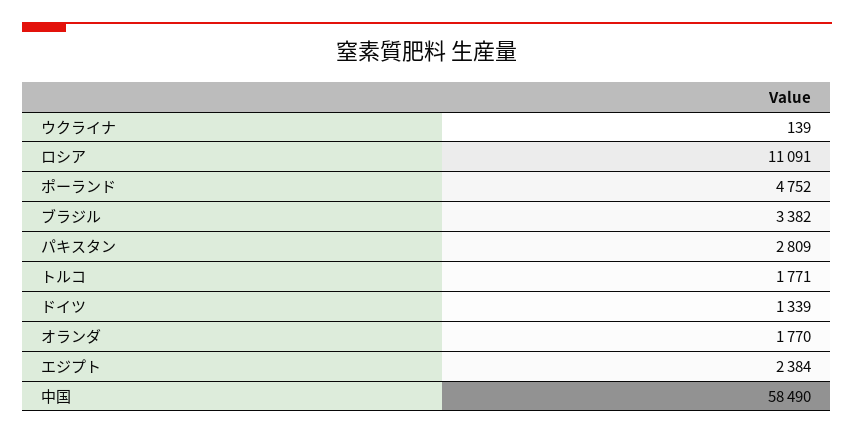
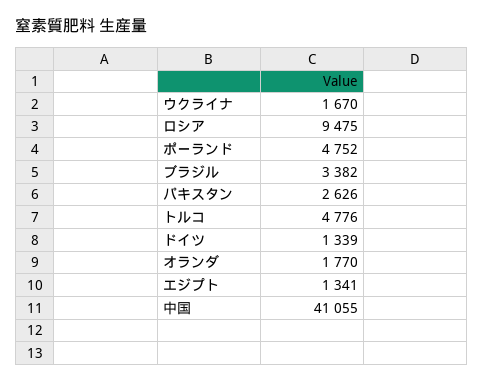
  {
-   "ウクライナ": 139,
+   "ウクライナ": 1670,
-   "ロシア": 11091,
+   "ロシア": 9475,
    "ポーランド": 4752,
    "ブラジル": 3382,
-   "パキスタン": 2809,
+   "パキスタン": 2626,
-   "トルコ": 1771,
+   "トルコ": 4776,
    "ドイツ": 1339,
    "オランダ": 1770,
-   "エジプト": 2384,
+   "エジプト": 1341,
-   "中国": 58490
+   "中国": 41055
  }

